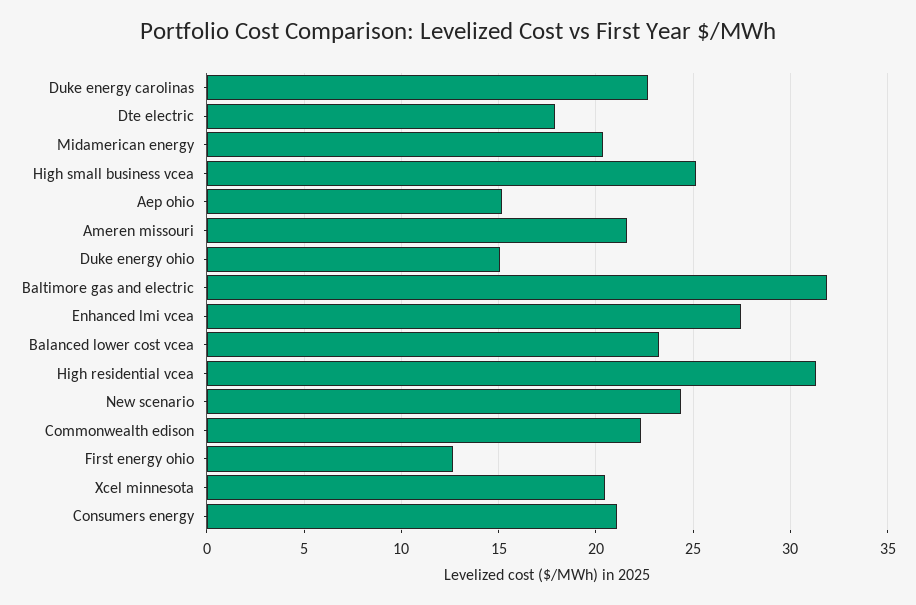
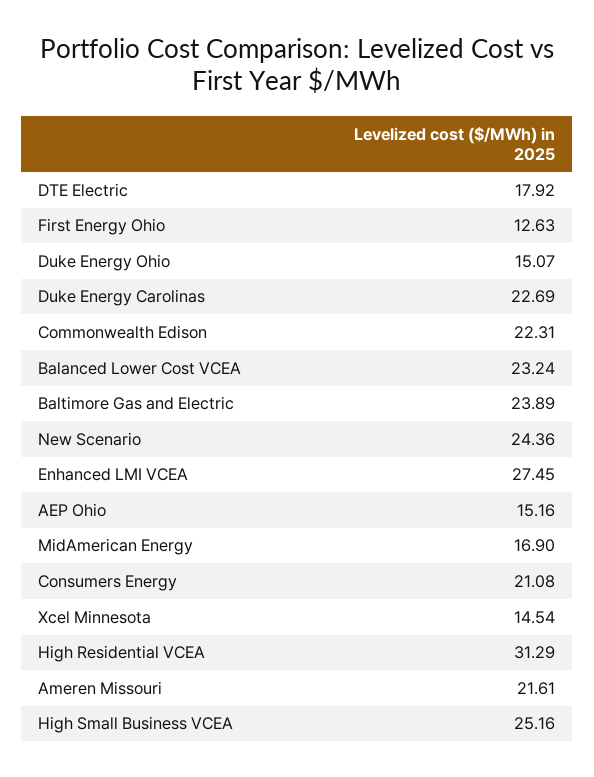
  {
    "Duke energy carolinas": 22.69,
    "Dte electric": 17.92,
-   "Midamerican energy": 20.5,
+   "Midamerican energy": 16.9,
    "High small business vcea": 25.16,
    "Aep ohio": 15.16,
    "Ameren missouri": 21.61,
    "Duke energy ohio": 15.07,
-   "Baltimore gas and electric": 32,
+   "Baltimore gas and electric": 23.89,
    "Enhanced lmi vcea": 27.45,
    "Balanced lower cost vcea": 23.24,
    "High residential vcea": 31.29,
    "New scenario": 24.36,
    "Commonwealth edison": 22.31,
    "First energy ohio": 12.63,
-   "Xcel minnesota": 20.5,
+   "Xcel minnesota": 14.54,
    "Consumers energy": 21.08
  }

